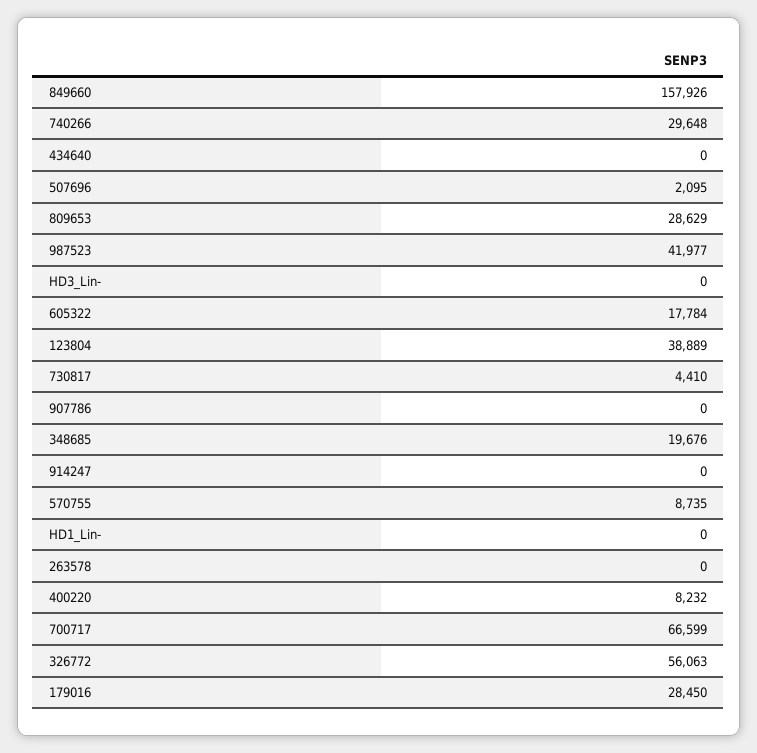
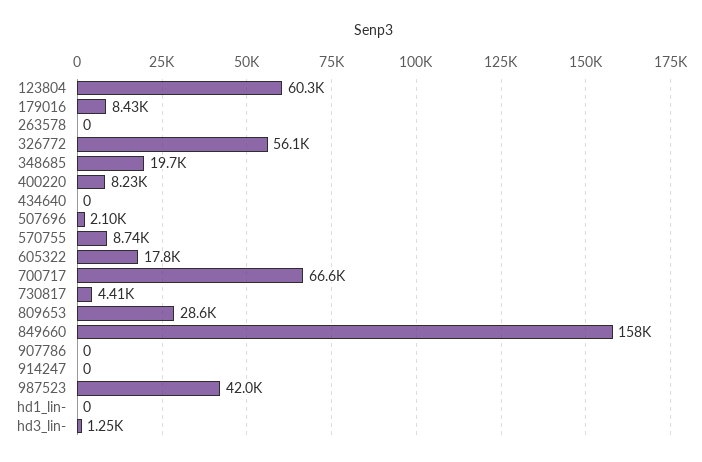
  {
    "849660": 157926,
-   "740266": 29648,
    "434640": 0,
    "507696": 2095,
    "809653": 28629,
    "987523": 41977,
-   "HD3_Lin-": 0,
+   "HD3_Lin-": 1250,
    "605322": 17784,
-   "123804": 38889,
+   "123804": 60300,
    "730817": 4410,
    "907786": 0,
    "348685": 19676,
    "914247": 0,
    "570755": 8735,
    "HD1_Lin-": 0,
    "263578": 0,
    "400220": 8232,
    "700717": 66599,
    "326772": 56063,
-   "179016": 28450
+   "179016": 8430
  }

